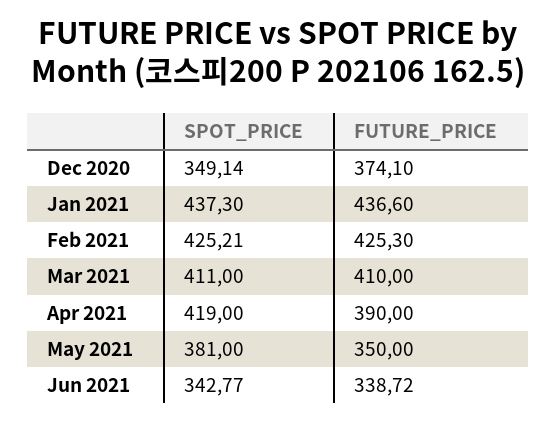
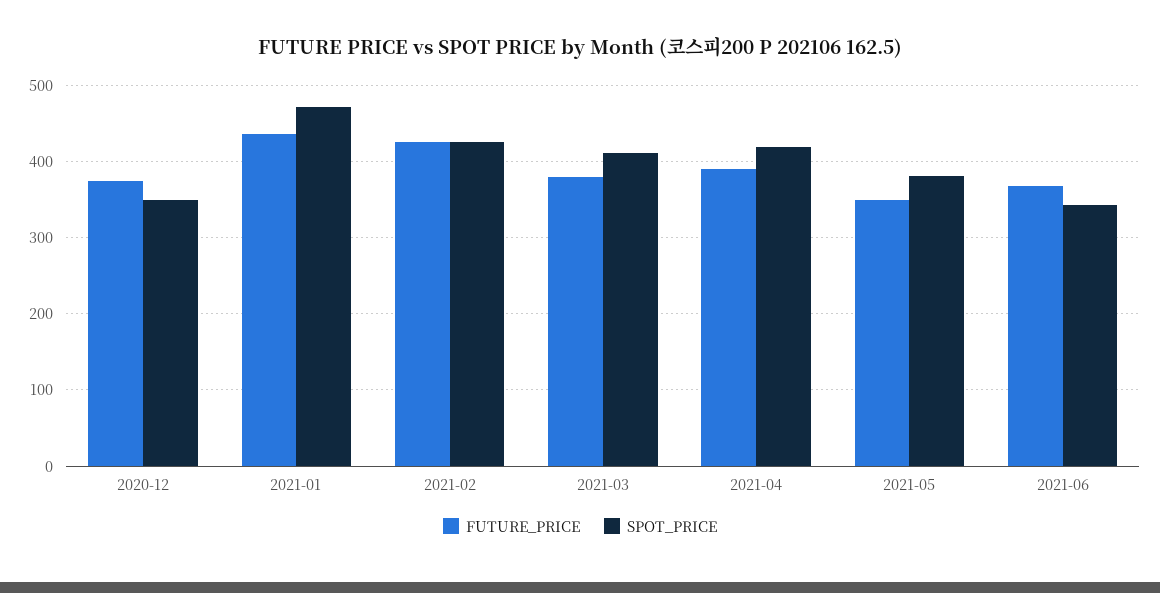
  {
    "SPOT_PRICE": {
      "Dec 2020": 349.14,
-     "Jan 2021": 437.3,
+     "Jan 2021": 470,
      "Feb 2021": 425.21,
      "Mar 2021": 411,
      "Apr 2021": 419,
      "May 2021": 381,
      "Jun 2021": 342.77
    },
    "FUTURE_PRICE": {
      "Dec 2020": 374.1,
      "Jan 2021": 436.6,
      "Feb 2021": 425.3,
-     "Mar 2021": 410,
+     "Mar 2021": 380,
      "Apr 2021": 390,
      "May 2021": 350,
-     "Jun 2021": 338.72
+     "Jun 2021": 370
    }
  }

